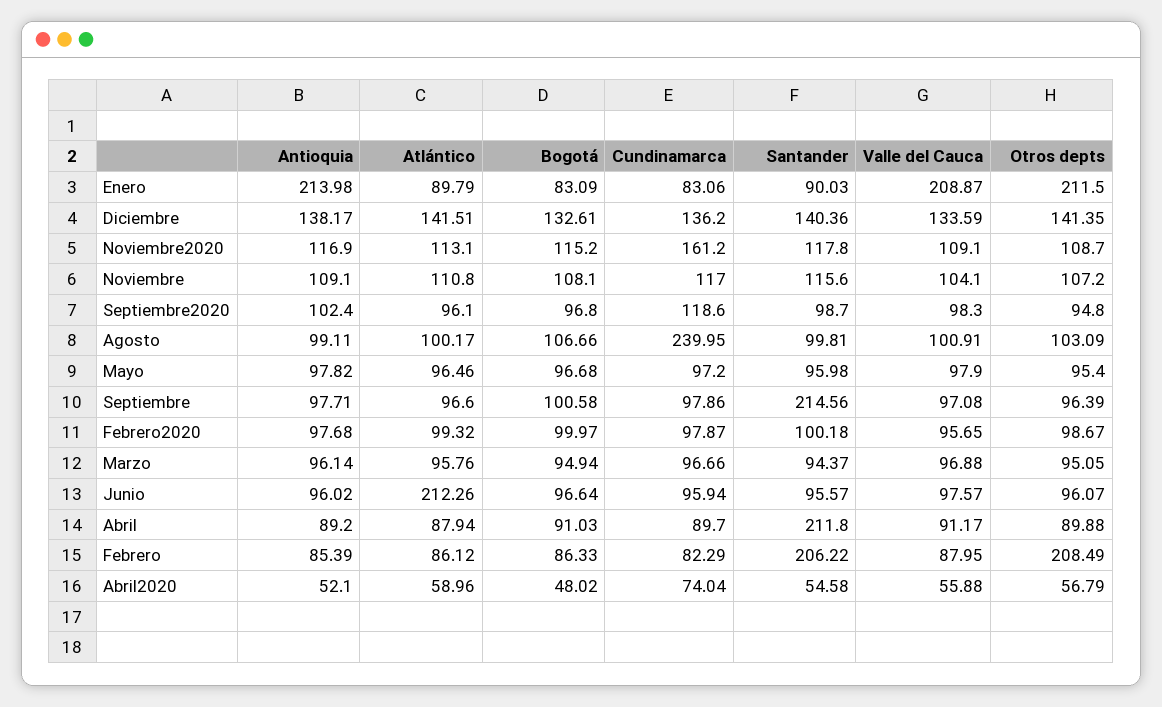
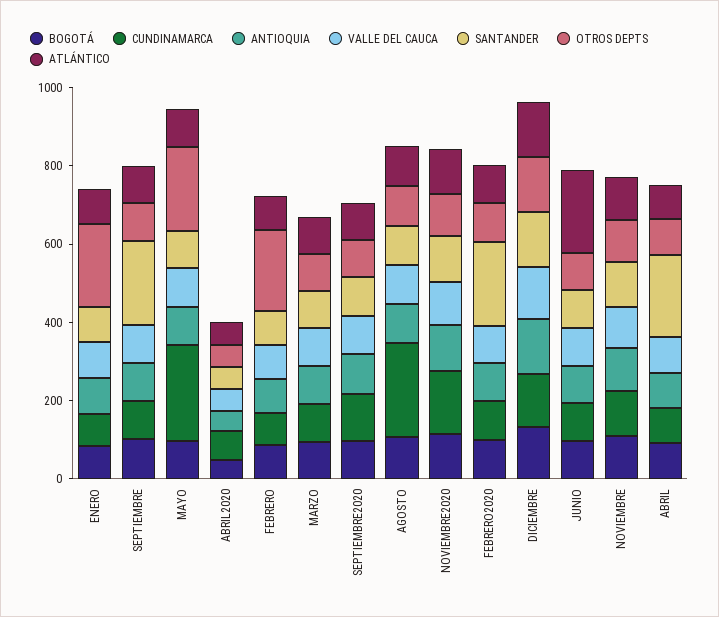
  {
    "Antioquia": {
-     "Enero": 213.98,
+     "Enero": 100,
      "Diciembre": 138.17,
      "Noviembre2020": 116.9,
      "Noviembre": 109.1,
      "Septiembre2020": 102.4,
      "Agosto": 99.11,
      "Mayo": 97.82,
      "Septiembre": 97.71,
      "Febrero2020": 97.68,
      "Marzo": 96.14,
      "Junio": 96.02,
      "Abril": 89.2,
      "Febrero": 85.39,
      "Abril2020": 52.1
    },
    "Atlántico": {
      "Enero": 89.79,
      "Diciembre": 141.51,
      "Noviembre2020": 113.1,
      "Noviembre": 110.8,
      "Septiembre2020": 96.1,
      "Agosto": 100.17,
      "Mayo": 96.46,
      "Septiembre": 96.6,
      "Febrero2020": 99.32,
      "Marzo": 95.76,
      "Junio": 212.26,
      "Abril": 87.94,
      "Febrero": 86.12,
      "Abril2020": 58.96
    },
    "Bogotá": {
      "Enero": 83.09,
      "Diciembre": 132.61,
      "Noviembre2020": 115.2,
      "Noviembre": 108.1,
      "Septiembre2020": 96.8,
      "Agosto": 106.66,
      "Mayo": 96.68,
      "Septiembre": 100.58,
      "Febrero2020": 99.97,
      "Marzo": 94.94,
      "Junio": 96.64,
      "Abril": 91.03,
      "Febrero": 86.33,
      "Abril2020": 48.02
    },
    "Cundinamarca": {
      "Enero": 83.06,
      "Diciembre": 136.2,
      "Noviembre2020": 161.2,
      "Noviembre": 117,
      "Septiembre2020": 118.6,
      "Agosto": 239.95,
-     "Mayo": 97.2,
+     "Mayo": 250,
      "Septiembre": 97.86,
      "Febrero2020": 97.87,
      "Marzo": 96.66,
      "Junio": 95.94,
      "Abril": 89.7,
      "Febrero": 82.29,
      "Abril2020": 74.04
    },
    "Santander": {
      "Enero": 90.03,
      "Diciembre": 140.36,
      "Noviembre2020": 117.8,
      "Noviembre": 115.6,
      "Septiembre2020": 98.7,
      "Agosto": 99.81,
      "Mayo": 95.98,
      "Septiembre": 214.56,
-     "Febrero2020": 100.18,
+     "Febrero2020": 200,
      "Marzo": 94.37,
      "Junio": 95.57,
      "Abril": 211.8,
-     "Febrero": 206.22,
+     "Febrero": 100,
      "Abril2020": 54.58
    },
    "Valle del Cauca": {
-     "Enero": 208.87,
+     "Enero": 100,
      "Diciembre": 133.59,
      "Noviembre2020": 109.1,
      "Noviembre": 104.1,
      "Septiembre2020": 98.3,
      "Agosto": 100.91,
      "Mayo": 97.9,
      "Septiembre": 97.08,
      "Febrero2020": 95.65,
      "Marzo": 96.88,
      "Junio": 97.57,
      "Abril": 91.17,
      "Febrero": 87.95,
      "Abril2020": 55.88
    },
    "Otros depts": {
      "Enero": 211.5,
      "Diciembre": 141.35,
      "Noviembre2020": 108.7,
      "Noviembre": 107.2,
      "Septiembre2020": 94.8,
      "Agosto": 103.09,
-     "Mayo": 95.4,
+     "Mayo": 200,
      "Septiembre": 96.39,
      "Febrero2020": 98.67,
      "Marzo": 95.05,
      "Junio": 96.07,
      "Abril": 89.88,
      "Febrero": 208.49,
      "Abril2020": 56.79
    }
  }

